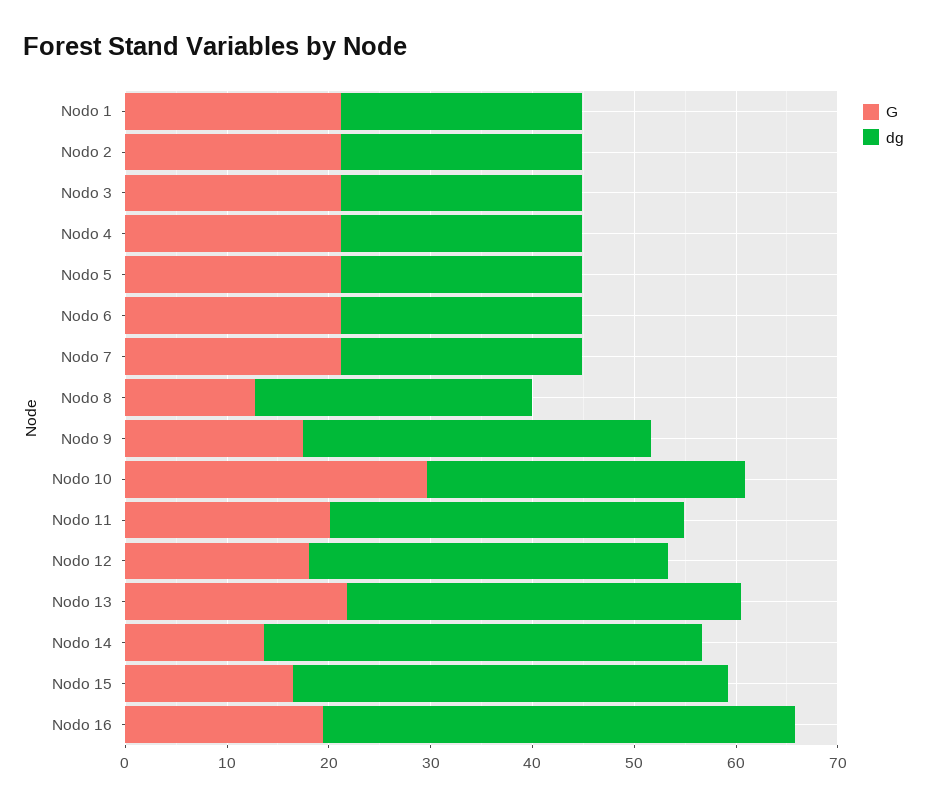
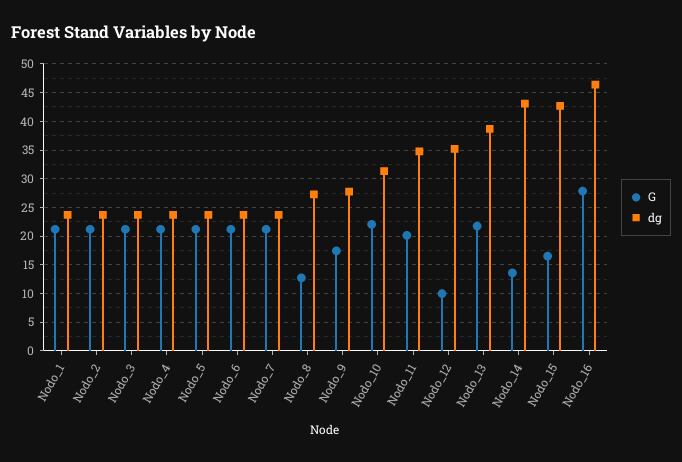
  {
    "G": {
      "Nodo 1": 22,
      "Nodo 2": 22,
      "Nodo 3": 22,
      "Nodo 4": 22,
      "Nodo 5": 22,
      "Nodo 6": 22,
      "Nodo 7": 22,
      "Nodo 8": 12,
      "Nodo 9": 18,
-     "Nodo 10": 30,
+     "Nodo 10": 22.5,
      "Nodo 11": 20,
-     "Nodo 12": 18,
+     "Nodo 12": 10,
      "Nodo 13": 22,
      "Nodo 14": 14,
      "Nodo 15": 16,
-     "Nodo 16": 20
+     "Nodo 16": 27.5
    },
    "dg": {
      "Nodo 1": 24,
      "Nodo 2": 24,
      "Nodo 3": 24,
      "Nodo 4": 24,
      "Nodo 5": 24,
      "Nodo 6": 24,
      "Nodo 7": 24,
      "Nodo 8": 28,
-     "Nodo 9": 34,
+     "Nodo 9": 27.5,
      "Nodo 10": 32,
      "Nodo 11": 34,
      "Nodo 12": 36,
      "Nodo 13": 38,
      "Nodo 14": 44,
      "Nodo 15": 42,
      "Nodo 16": 46
    }
  }

